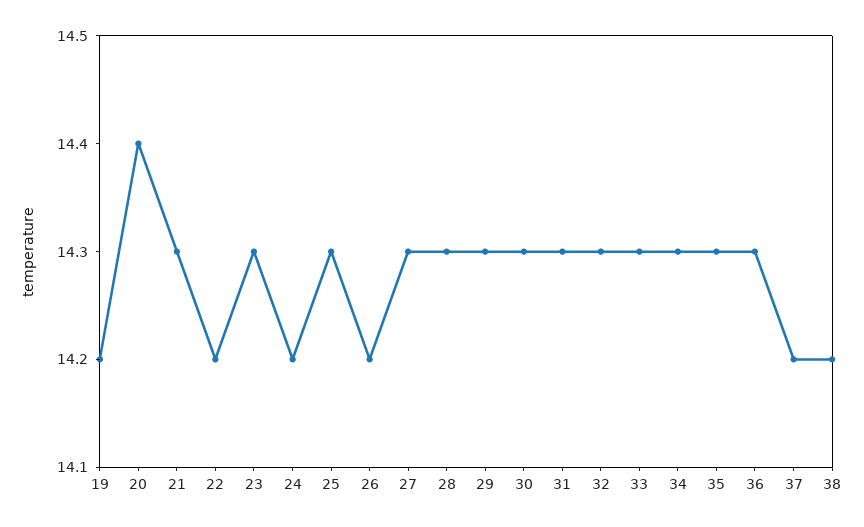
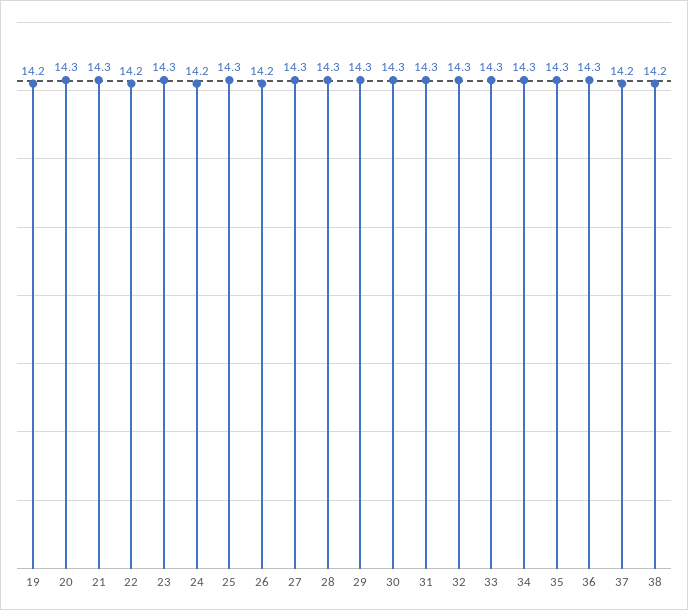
  {
    "19": 14.2,
-   "20": 14.4,
+   "20": 14.3,
    "21": 14.3,
    "22": 14.2,
    "23": 14.3,
    "24": 14.2,
    "25": 14.3,
    "26": 14.2,
    "27": 14.3,
    "28": 14.3,
    "29": 14.3,
    "30": 14.3,
    "31": 14.3,
    "32": 14.3,
    "33": 14.3,
    "34": 14.3,
    "35": 14.3,
    "36": 14.3,
    "37": 14.2,
    "38": 14.2
  }

